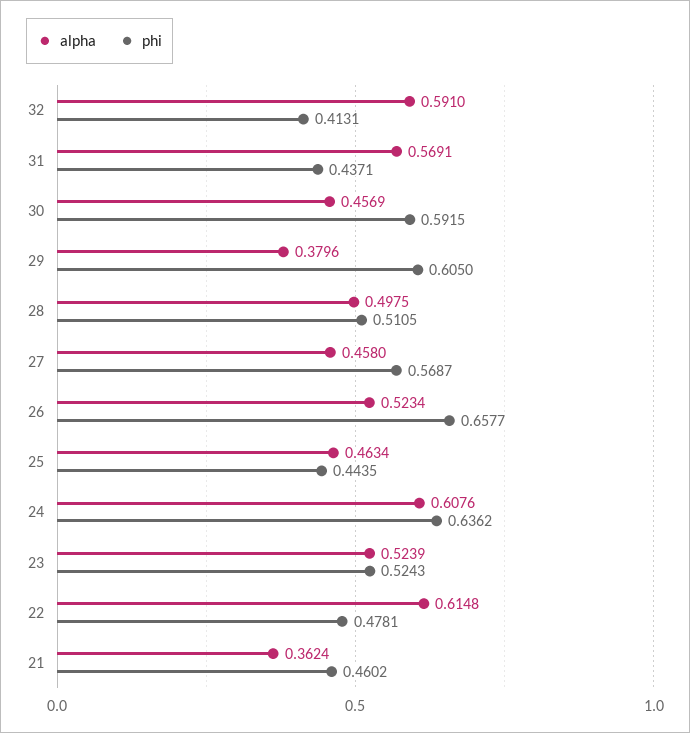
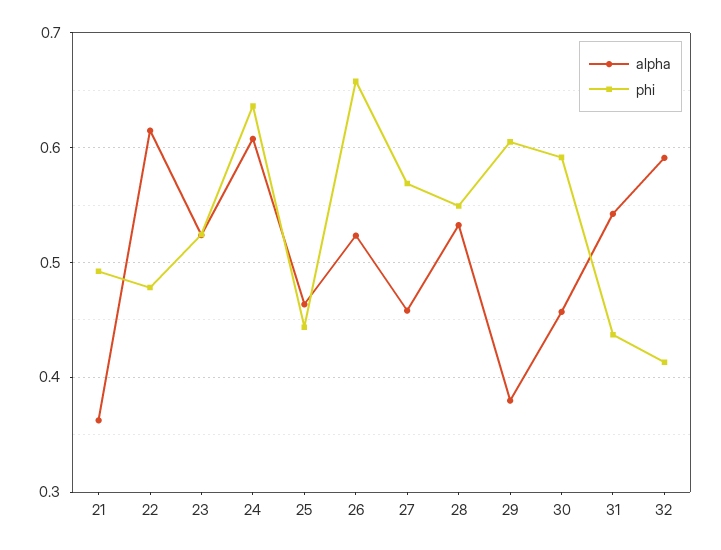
  {
    "alpha": {
      "32": 0.591,
-     "31": 0.5691,
+     "31": 0.54,
      "30": 0.4569,
      "29": 0.3796,
-     "28": 0.4975,
+     "28": 0.53,
      "27": 0.458,
      "26": 0.5234,
      "25": 0.4634,
      "24": 0.6076,
      "23": 0.5239,
      "22": 0.6148,
      "21": 0.3624
    },
    "phi": {
      "32": 0.4131,
      "31": 0.4371,
      "30": 0.5915,
      "29": 0.605,
-     "28": 0.5105,
+     "28": 0.55,
      "27": 0.5687,
      "26": 0.6577,
      "25": 0.4435,
      "24": 0.6362,
      "23": 0.5243,
      "22": 0.4781,
-     "21": 0.4602
+     "21": 0.49
    }
  }

